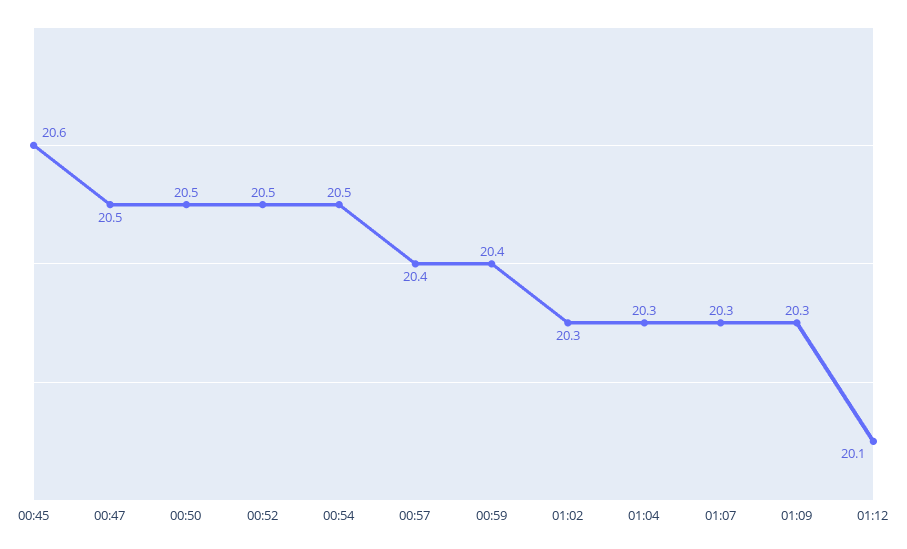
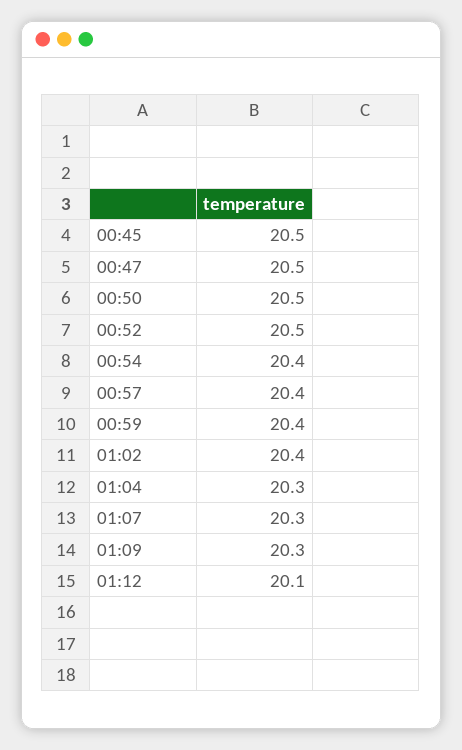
  {
-   "00:45": 20.6,
+   "00:45": 20.5,
    "00:47": 20.5,
    "00:50": 20.5,
    "00:52": 20.5,
-   "00:54": 20.5,
+   "00:54": 20.4,
    "00:57": 20.4,
    "00:59": 20.4,
-   "01:02": 20.3,
+   "01:02": 20.4,
    "01:04": 20.3,
    "01:07": 20.3,
    "01:09": 20.3,
    "01:12": 20.1
  }

